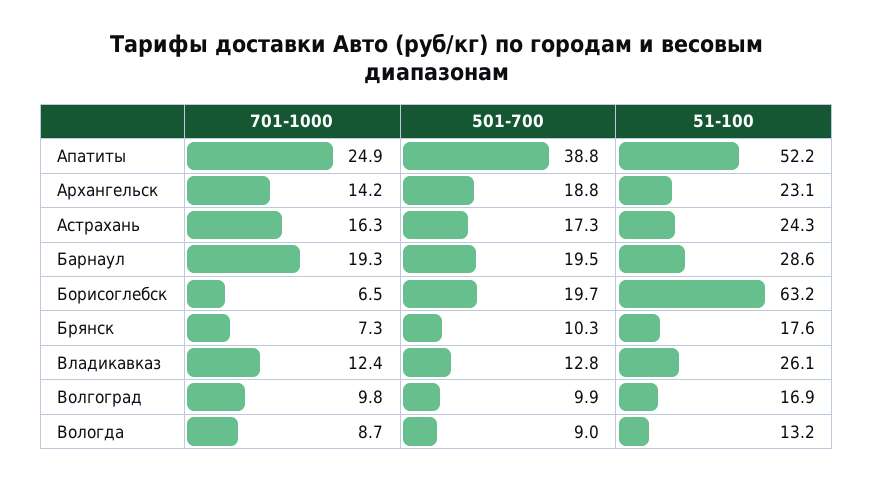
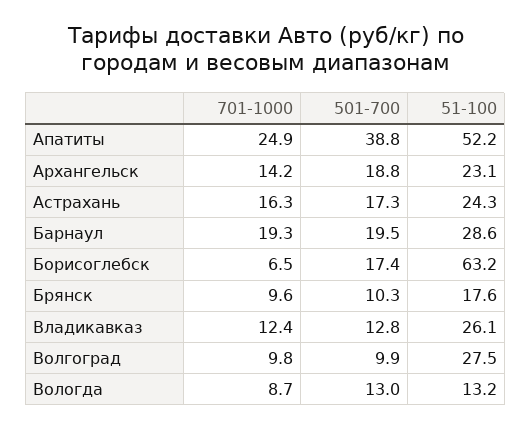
  {
    "701-1000": {
      "Апатиты": 24.9,
      "Архангельск": 14.2,
      "Астрахань": 16.3,
      "Барнаул": 19.3,
      "Борисоглебск": 6.5,
-     "Брянск": 7.3,
+     "Брянск": 9.6,
      "Владикавказ": 12.4,
      "Волгоград": 9.8,
      "Вологда": 8.7
    },
    "501-700": {
      "Апатиты": 38.8,
      "Архангельск": 18.8,
      "Астрахань": 17.3,
      "Барнаул": 19.5,
-     "Борисоглебск": 19.7,
+     "Борисоглебск": 17.4,
      "Брянск": 10.3,
      "Владикавказ": 12.8,
      "Волгоград": 9.9,
-     "Вологда": 9
+     "Вологда": 13
    },
    "51-100": {
      "Апатиты": 52.2,
      "Архангельск": 23.1,
      "Астрахань": 24.3,
      "Барнаул": 28.6,
      "Борисоглебск": 63.2,
      "Брянск": 17.6,
      "Владикавказ": 26.1,
-     "Волгоград": 16.9,
+     "Волгоград": 27.5,
      "Вологда": 13.2
    }
  }

